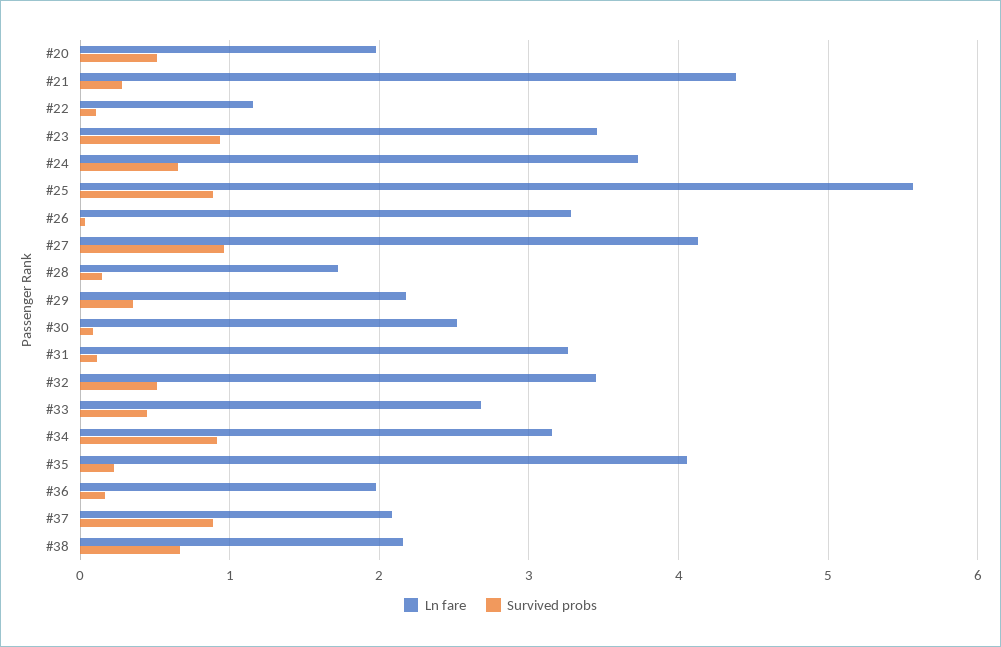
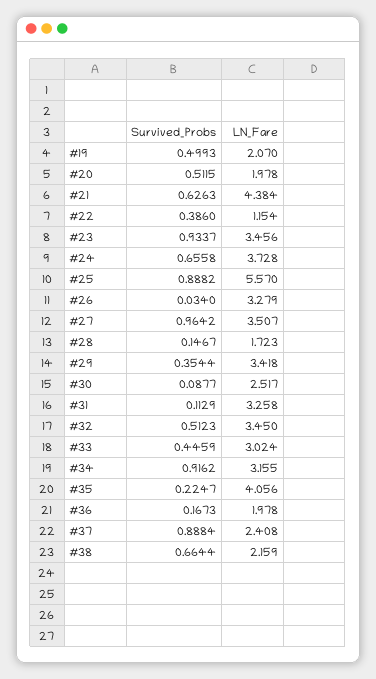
  {
    "Ln fare": {
      "#20": 1.978,
      "#21": 4.384,
      "#22": 1.154,
      "#23": 3.456,
      "#24": 3.728,
      "#25": 5.57,
      "#26": 3.279,
-     "#27": 4.1,
+     "#27": 3.507,
      "#28": 1.723,
-     "#29": 2.2,
+     "#29": 3.418,
      "#30": 2.517,
      "#31": 3.258,
      "#32": 3.45,
-     "#33": 2.7,
+     "#33": 3.024,
      "#34": 3.155,
      "#35": 4.056,
      "#36": 1.978,
-     "#37": 2.1,
+     "#37": 2.408,
-     "#38": 2.159
+     "#38": 2.159,
+     "#19": 2.07
    },
    "Survived probs": {
      "#20": 0.5115,
-     "#21": 0.3,
+     "#21": 0.6263,
-     "#22": 0.1,
+     "#22": 0.386,
      "#23": 0.9337,
      "#24": 0.6558,
      "#25": 0.8882,
      "#26": 0.034,
      "#27": 0.9642,
      "#28": 0.1467,
      "#29": 0.3544,
      "#30": 0.0877,
      "#31": 0.1129,
      "#32": 0.5123,
      "#33": 0.4459,
      "#34": 0.9162,
      "#35": 0.2247,
      "#36": 0.1673,
      "#37": 0.8884,
-     "#38": 0.6644
+     "#38": 0.6644,
+     "#19": 0.4993
    }
  }

